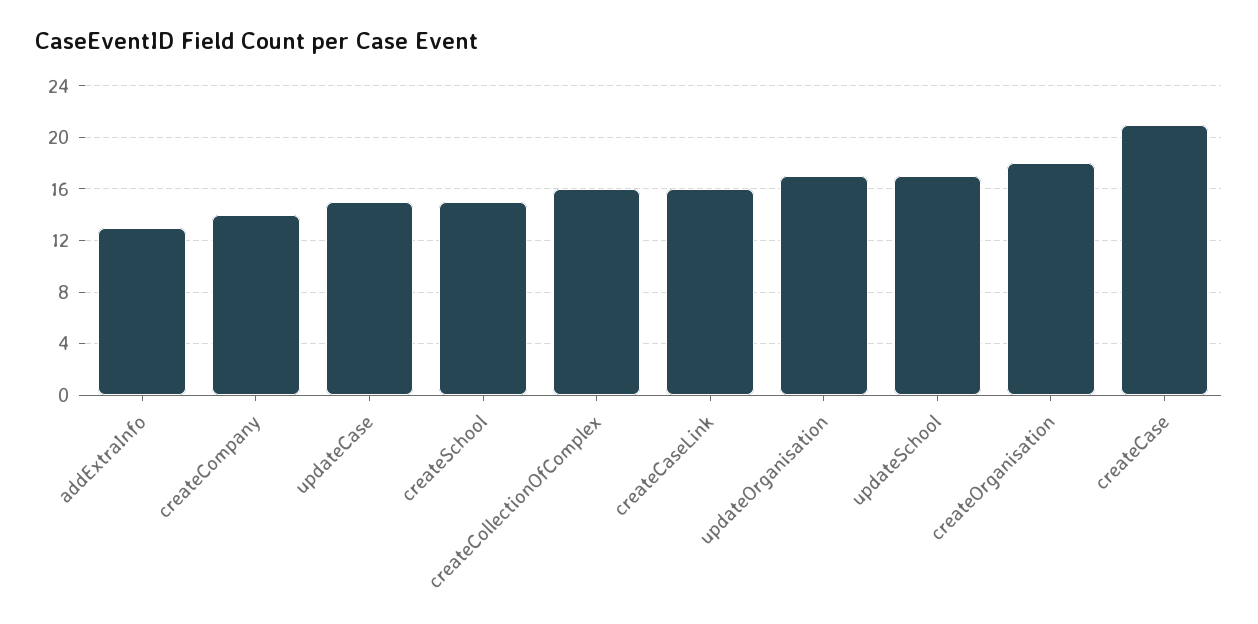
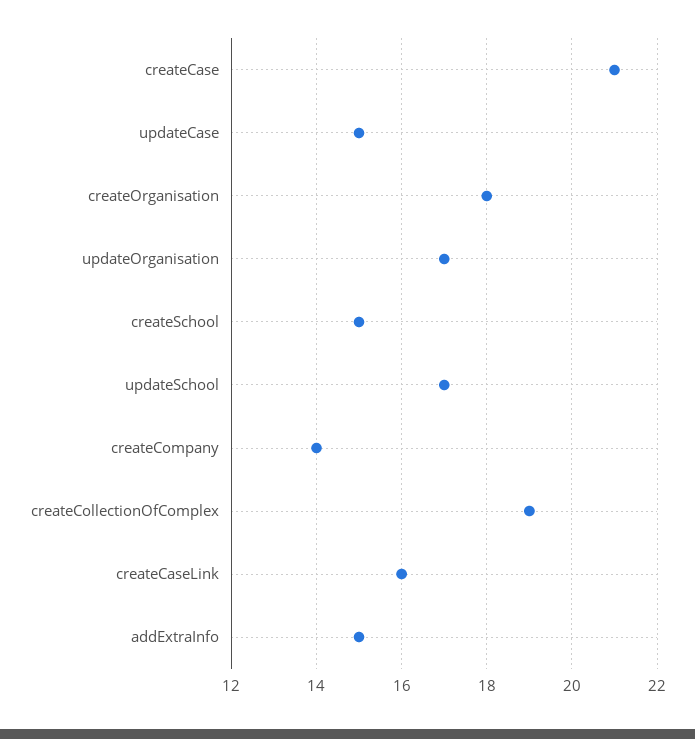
  {
-   "addExtraInfo": 13,
+   "addExtraInfo": 15,
    "createCompany": 14,
    "updateCase": 15,
    "createSchool": 15,
-   "createCollectionOfComplex": 16,
+   "createCollectionOfComplex": 19,
    "createCaseLink": 16,
    "updateOrganisation": 17,
    "updateSchool": 17,
    "createOrganisation": 18,
    "createCase": 21
  }

